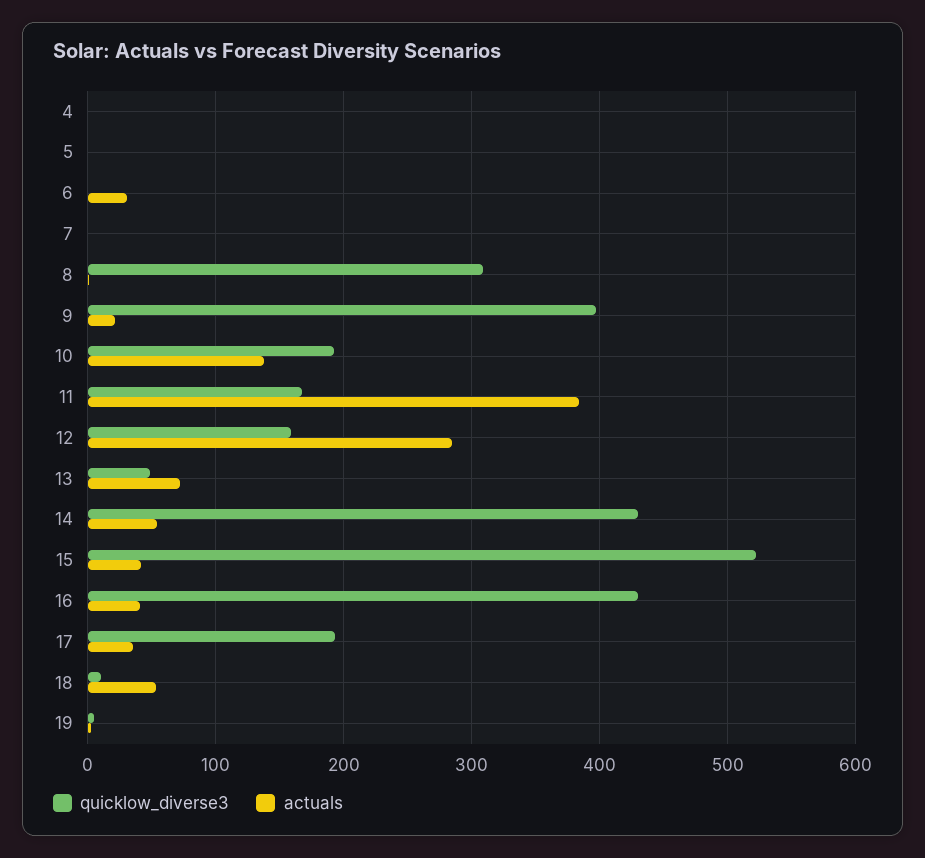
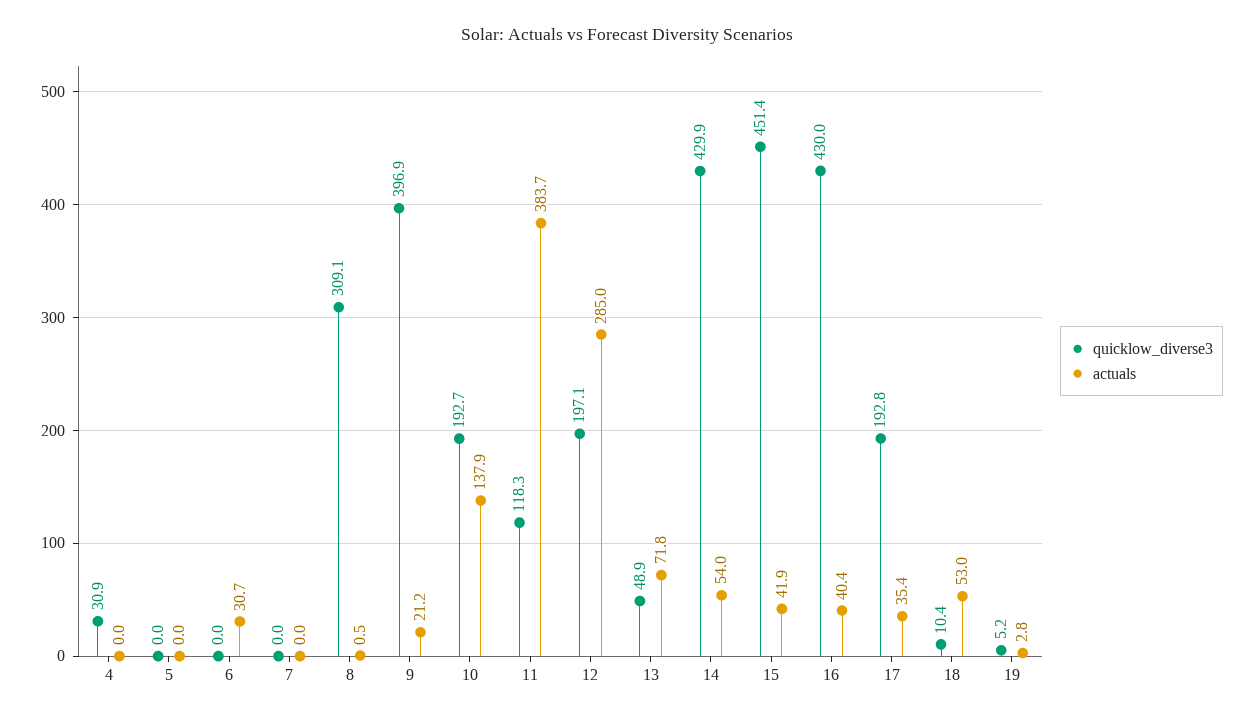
  {
    "quicklow_diverse3": {
-     "4": 0,
+     "4": 30.9,
      "5": 0,
      "6": 0,
      "7": 0,
      "8": 309.1,
      "9": 396.9,
      "10": 192.7,
-     "11": 170,
+     "11": 118.3,
-     "12": 160,
+     "12": 197.1,
      "13": 48.9,
      "14": 429.9,
-     "15": 520,
+     "15": 451.4,
      "16": 430,
      "17": 192.8,
      "18": 10.4,
      "19": 5.2
    },
    "actuals": {
      "4": 0,
      "5": 0,
      "6": 30.7,
      "7": 0,
      "8": 0.5,
      "9": 21.2,
      "10": 137.9,
      "11": 383.7,
      "12": 285,
      "13": 71.8,
      "14": 54,
      "15": 41.9,
      "16": 40.4,
      "17": 35.4,
      "18": 53,
      "19": 2.8
    }
  }

